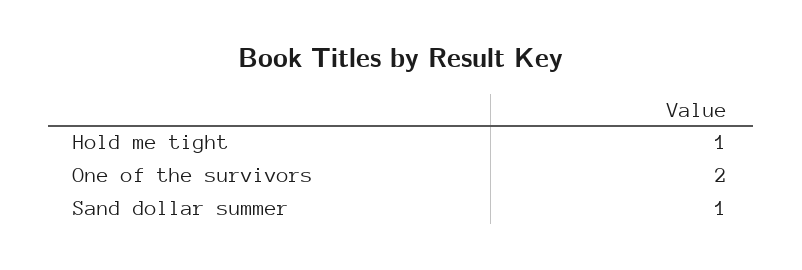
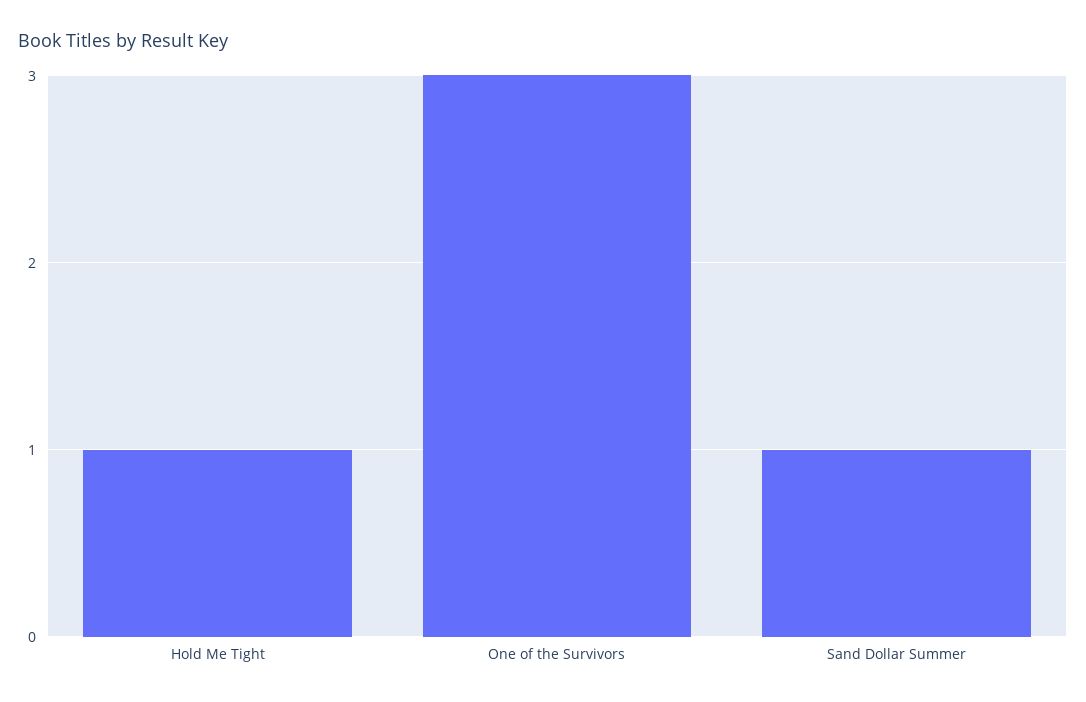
  {
    "Hold me tight": 1,
-   "One of the survivors": 2,
+   "One of the survivors": 3,
    "Sand dollar summer": 1
  }

